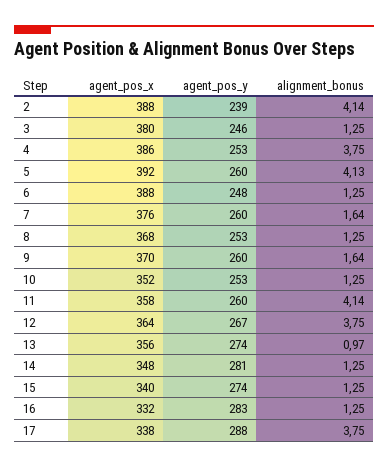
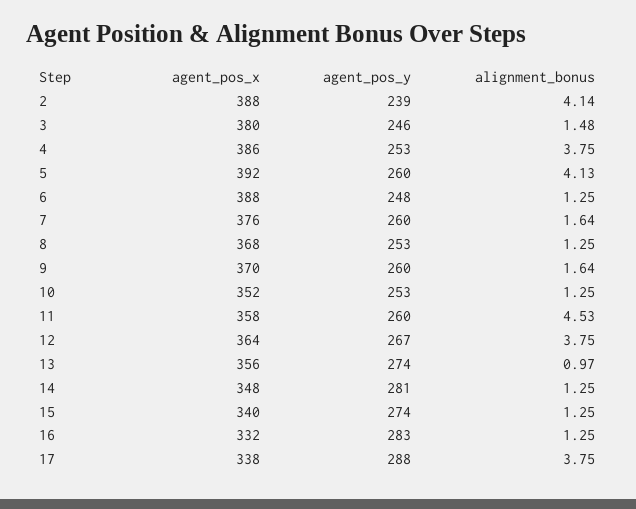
  {
    "agent_pos_x": {
      "2": 388,
      "3": 380,
      "4": 386,
      "5": 392,
      "6": 388,
      "7": 376,
      "8": 368,
      "9": 370,
      "10": 352,
      "11": 358,
      "12": 364,
      "13": 356,
      "14": 348,
      "15": 340,
      "16": 332,
      "17": 338
    },
    "agent_pos_y": {
      "2": 239,
      "3": 246,
      "4": 253,
      "5": 260,
      "6": 248,
      "7": 260,
      "8": 253,
      "9": 260,
      "10": 253,
      "11": 260,
      "12": 267,
      "13": 274,
      "14": 281,
      "15": 274,
      "16": 283,
      "17": 288
    },
    "alignment_bonus": {
      "2": 4.14,
-     "3": 1.25,
+     "3": 1.48,
      "4": 3.75,
      "5": 4.13,
      "6": 1.25,
      "7": 1.64,
      "8": 1.25,
      "9": 1.64,
      "10": 1.25,
-     "11": 4.14,
+     "11": 4.53,
      "12": 3.75,
      "13": 0.97,
      "14": 1.25,
      "15": 1.25,
      "16": 1.25,
      "17": 3.75
    }
  }

